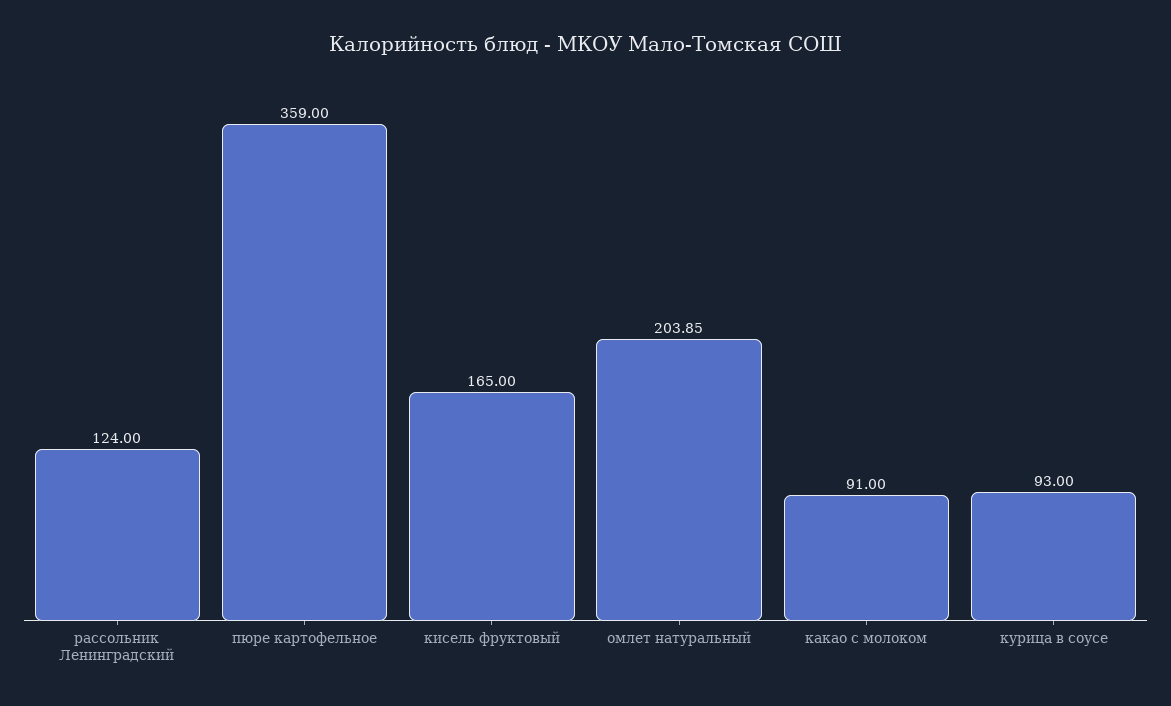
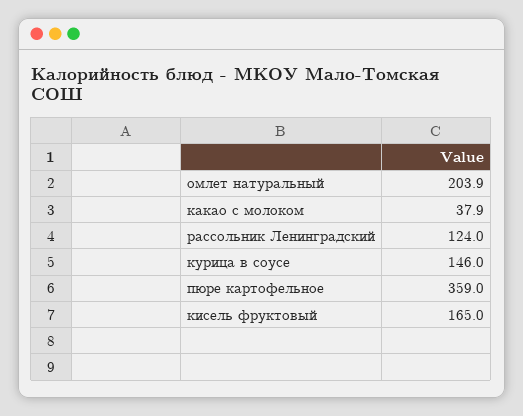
  {
    "рассольник Ленинградский": 124,
    "пюре картофельное": 359,
    "кисель фруктовый": 165,
    "омлет натуральный": 203.85,
-   "какао с молоком": 91,
+   "какао с молоком": 37.9,
-   "курица в соусе": 93
+   "курица в соусе": 146
  }

